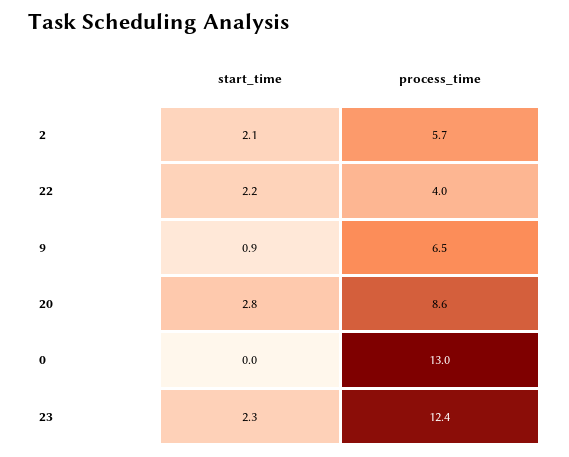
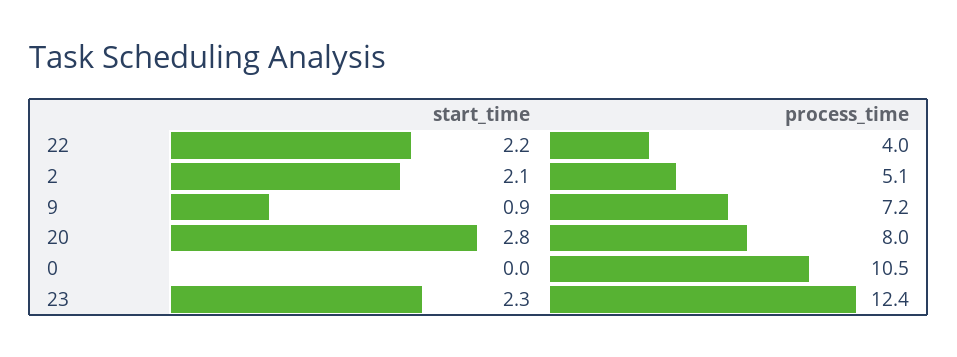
  {
    "start_time": {
      "2": 2.1,
      "22": 2.2,
      "9": 0.9,
      "20": 2.8,
      "0": 0,
      "23": 2.3
    },
    "process_time": {
-     "2": 5.7,
+     "2": 5.1,
      "22": 4,
-     "9": 6.5,
+     "9": 7.2,
-     "20": 8.6,
+     "20": 8,
-     "0": 13,
+     "0": 10.5,
      "23": 12.4
    }
  }

